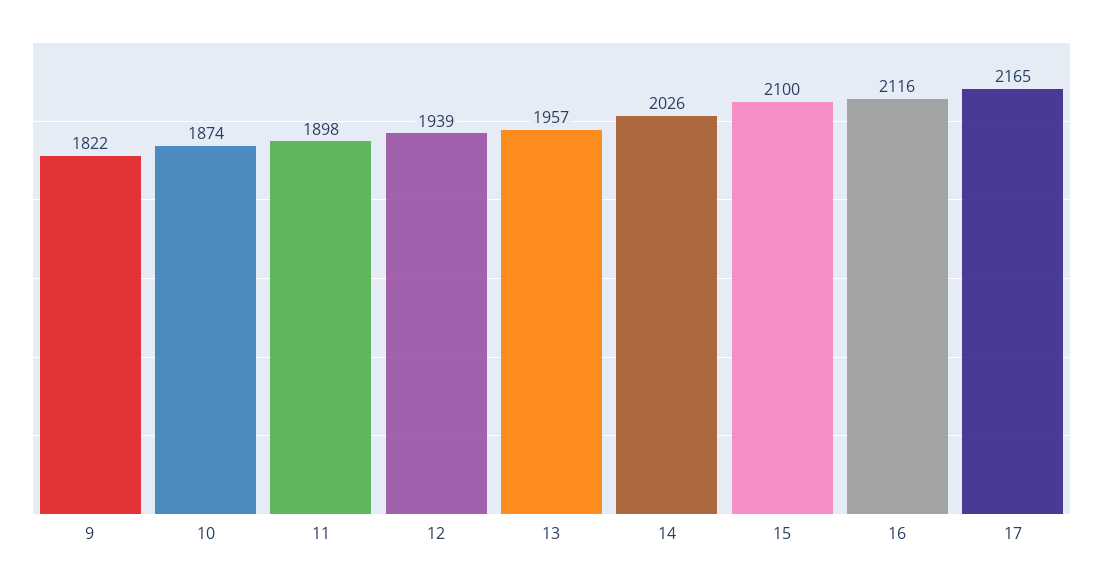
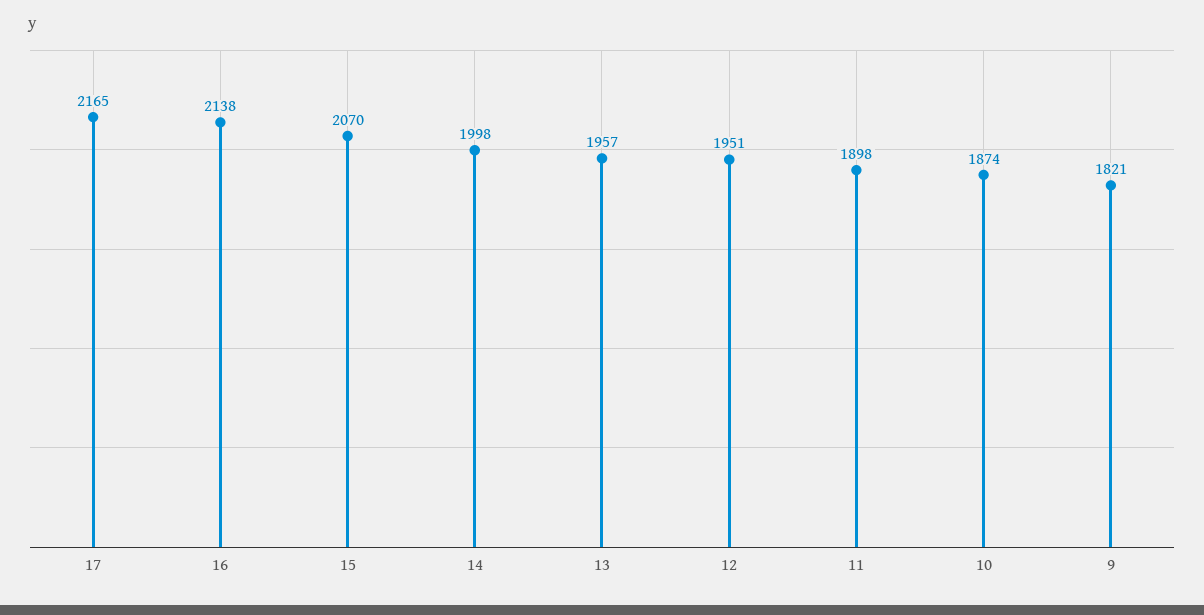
  {
-   "9": 1822,
+   "9": 1821,
    "10": 1874,
    "11": 1898,
-   "12": 1939,
+   "12": 1951,
    "13": 1957,
-   "14": 2026,
+   "14": 1998,
-   "15": 2100,
+   "15": 2070,
-   "16": 2116,
+   "16": 2138,
    "17": 2165
  }

